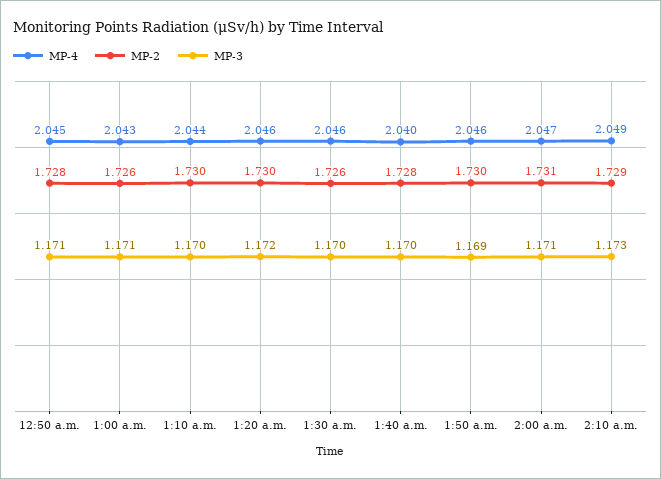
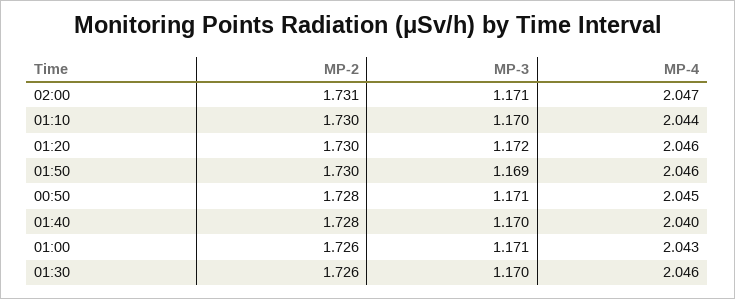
  {
    "MP-4": {
      "12:50 a.m.": 2.045,
      "1:00 a.m.": 2.043,
      "1:10 a.m.": 2.044,
      "1:20 a.m.": 2.046,
      "1:30 a.m.": 2.046,
      "1:40 a.m.": 2.04,
      "1:50 a.m.": 2.046,
-     "2:00 a.m.": 2.047,
+     "2:00 a.m.": 2.047
-     "2:10 a.m.": 2.049
    },
    "MP-2": {
      "12:50 a.m.": 1.728,
      "1:00 a.m.": 1.726,
      "1:10 a.m.": 1.73,
      "1:20 a.m.": 1.73,
      "1:30 a.m.": 1.726,
      "1:40 a.m.": 1.728,
      "1:50 a.m.": 1.73,
-     "2:00 a.m.": 1.731,
+     "2:00 a.m.": 1.731
-     "2:10 a.m.": 1.729
    },
    "MP-3": {
      "12:50 a.m.": 1.171,
      "1:00 a.m.": 1.171,
      "1:10 a.m.": 1.17,
      "1:20 a.m.": 1.172,
      "1:30 a.m.": 1.17,
      "1:40 a.m.": 1.17,
      "1:50 a.m.": 1.169,
-     "2:00 a.m.": 1.171,
+     "2:00 a.m.": 1.171
-     "2:10 a.m.": 1.173
    }
  }

